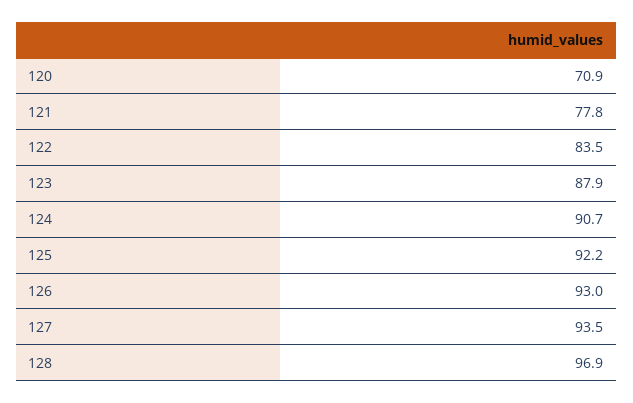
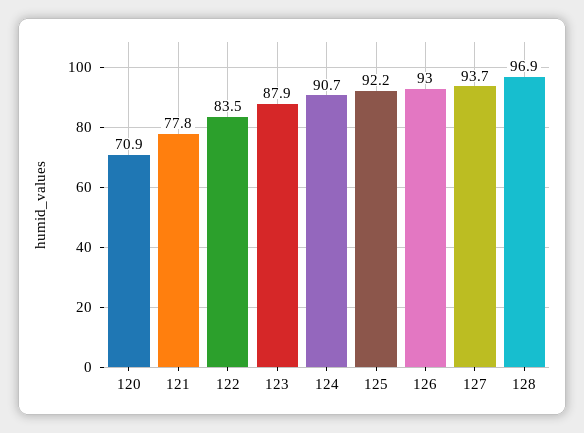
  {
    "120": 70.9,
    "121": 77.8,
    "122": 83.5,
    "123": 87.9,
    "124": 90.7,
    "125": 92.2,
    "126": 93,
-   "127": 93.5,
+   "127": 93.7,
    "128": 96.9
  }

